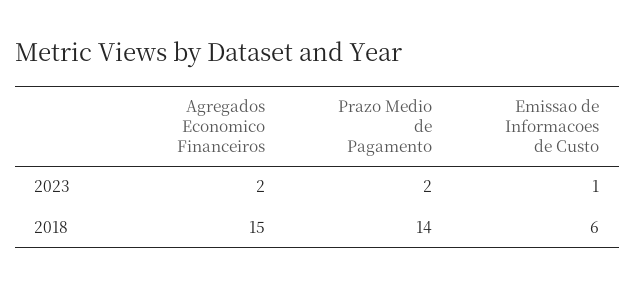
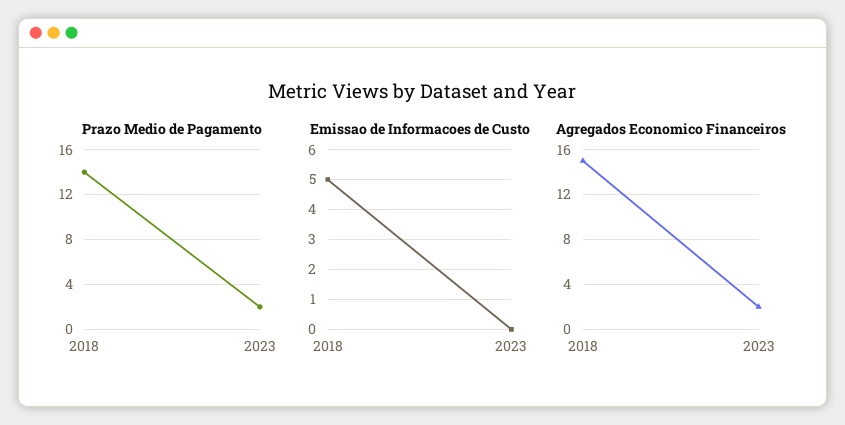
  {
    "Agregados Economico Financeiros": {
      "2023": 2,
      "2018": 15
    },
    "Prazo Medio de Pagamento": {
      "2023": 2,
      "2018": 14
    },
    "Emissao de Informacoes de Custo": {
-     "2023": 1,
+     "2023": 0,
-     "2018": 6
+     "2018": 5
    }
  }

